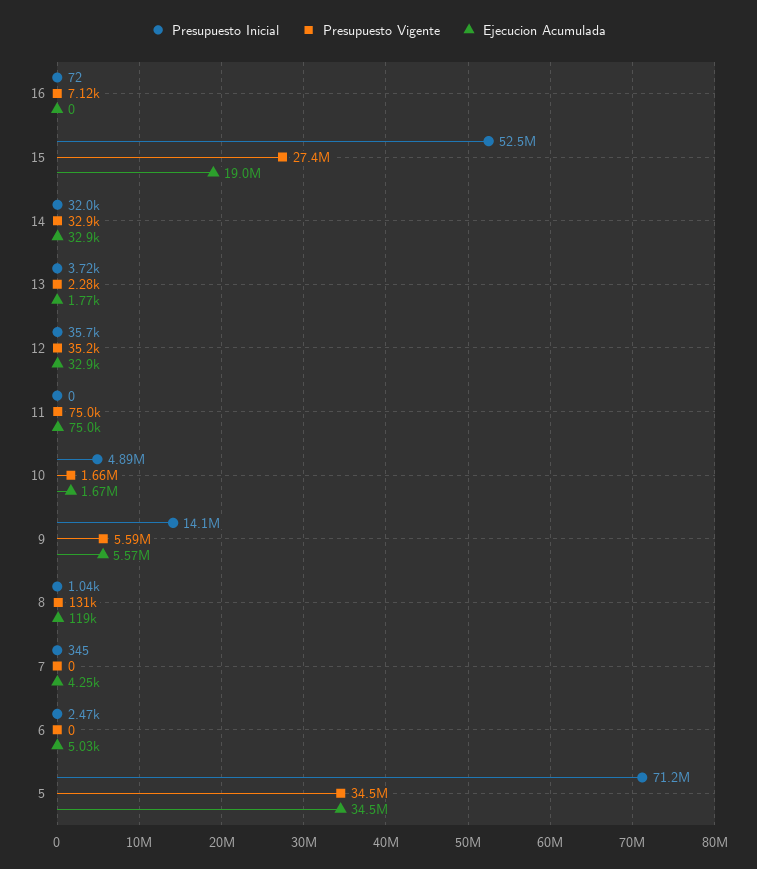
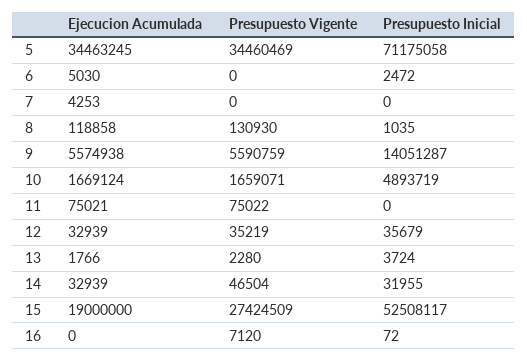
  {
    "Presupuesto Inicial": {
      "16": 72,
      "15": 52508117,
      "14": 31955,
      "13": 3724,
      "12": 35679,
      "11": 0,
      "10": 4893719,
      "9": 14051287,
      "8": 1035,
-     "7": 345,
+     "7": 0,
      "6": 2472,
      "5": 71175058
    },
    "Presupuesto Vigente": {
      "16": 7120,
      "15": 27424509,
-     "14": 32900,
+     "14": 46504,
      "13": 2280,
      "12": 35219,
      "11": 75022,
      "10": 1659071,
      "9": 5590759,
      "8": 130930,
      "7": 0,
      "6": 0,
      "5": 34460469
    },
    "Ejecucion Acumulada": {
      "16": 0,
      "15": 19000000,
      "14": 32939,
      "13": 1766,
      "12": 32939,
      "11": 75021,
      "10": 1669124,
      "9": 5574938,
      "8": 118858,
      "7": 4253,
      "6": 5030,
      "5": 34463245
    }
  }

